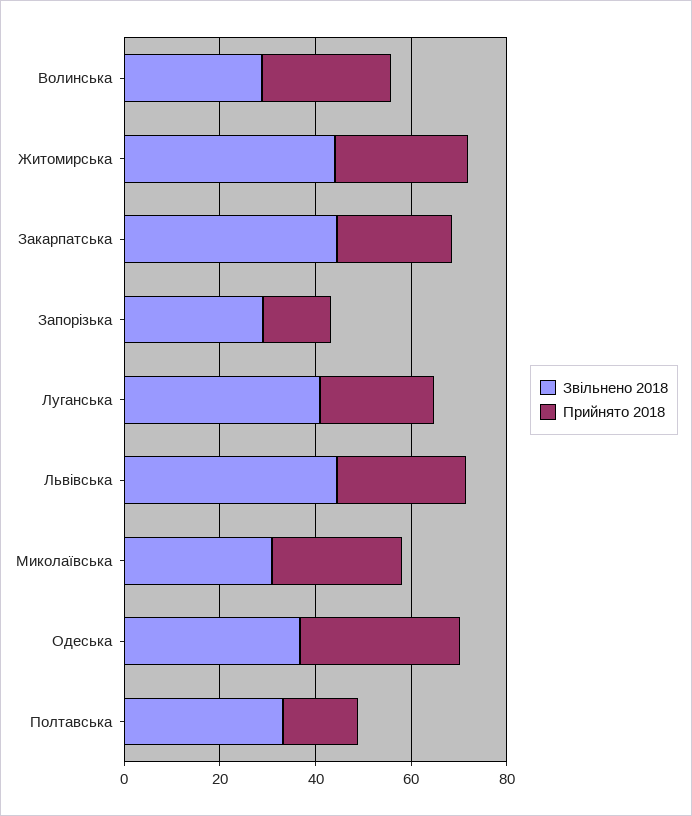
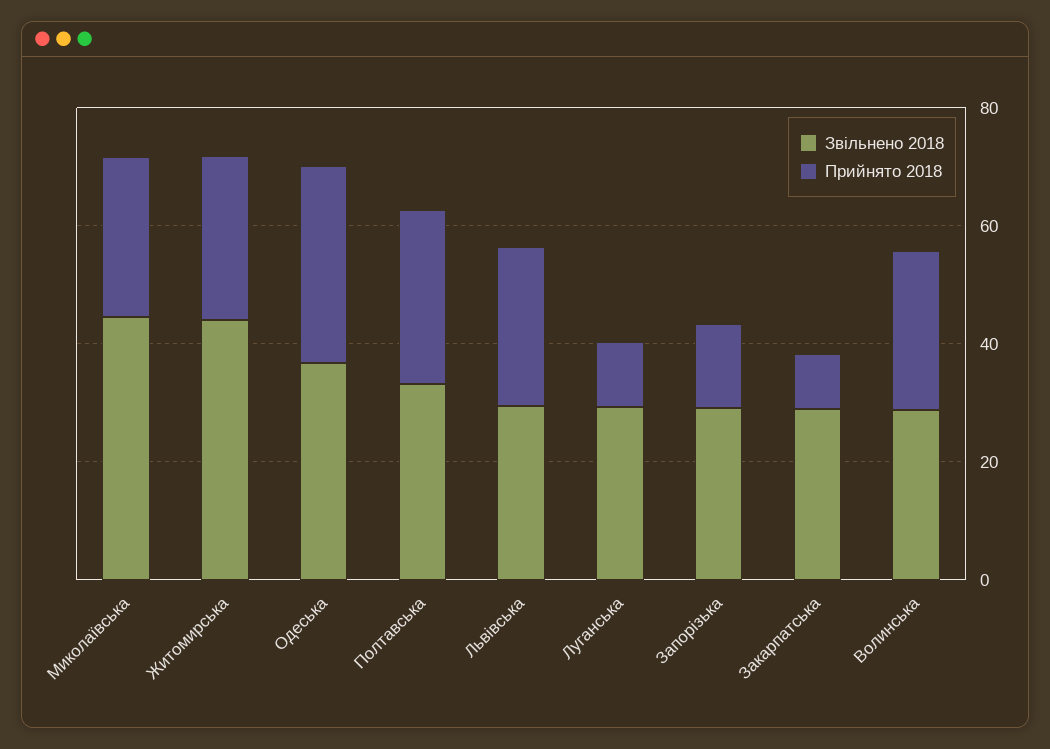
  {
    "Звільнено 2018": {
      "Волинська": 30,
      "Житомирська": 45,
-     "Закарпатська": 45,
+     "Закарпатська": 30,
      "Запорізька": 30,
-     "Луганська": 40,
+     "Луганська": 30,
-     "Львівська": 45,
+     "Львівська": 30,
-     "Миколаївська": 30,
+     "Миколаївська": 45,
      "Одеська": 35,
      "Полтавська": 35
    },
    "Прийнято 2018": {
      "Волинська": 25,
      "Житомирська": 30,
-     "Закарпатська": 25,
+     "Закарпатська": 10,
      "Запорізька": 15,
-     "Луганська": 25,
+     "Луганська": 10,
      "Львівська": 25,
      "Миколаївська": 25,
      "Одеська": 35,
-     "Полтавська": 15
+     "Полтавська": 30
    }
  }

